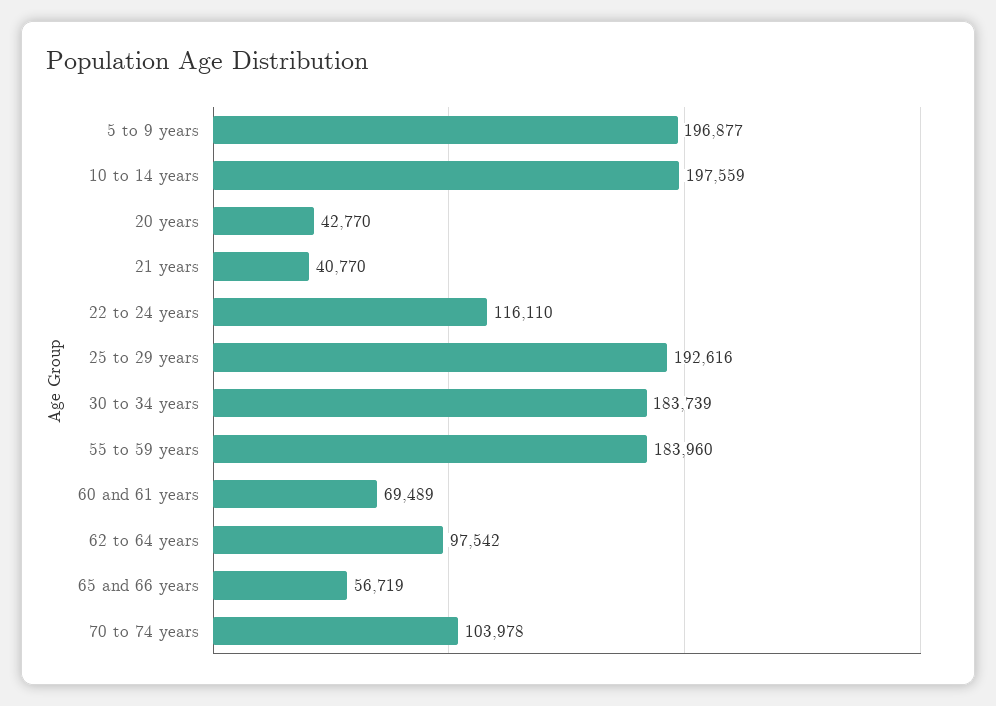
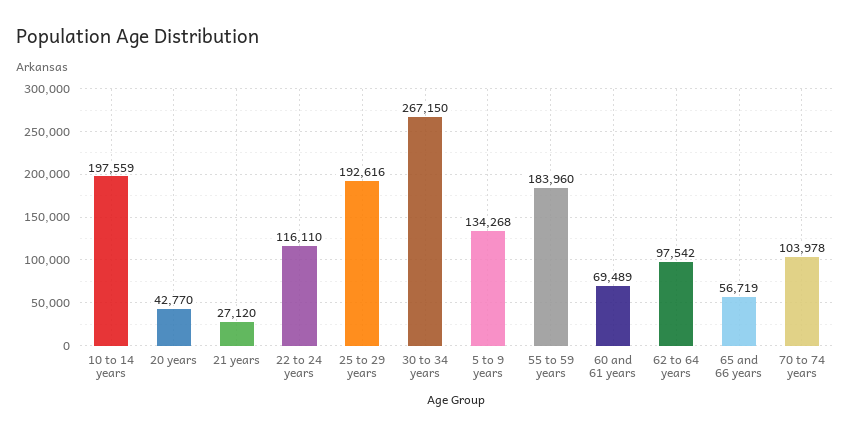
  {
-   "5 to 9 years": 196877,
+   "5 to 9 years": 134268,
    "10 to 14 years": 197559,
    "20 years": 42770,
-   "21 years": 40770,
+   "21 years": 27120,
    "22 to 24 years": 116110,
    "25 to 29 years": 192616,
-   "30 to 34 years": 183739,
+   "30 to 34 years": 267150,
    "55 to 59 years": 183960,
    "60 and 61 years": 69489,
    "62 to 64 years": 97542,
    "65 and 66 years": 56719,
    "70 to 74 years": 103978
  }

